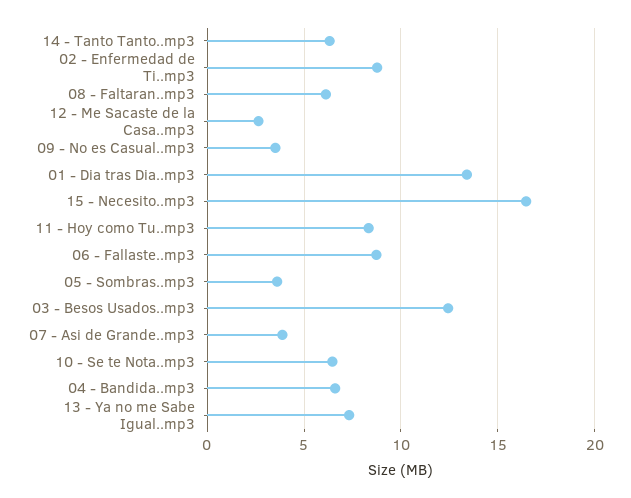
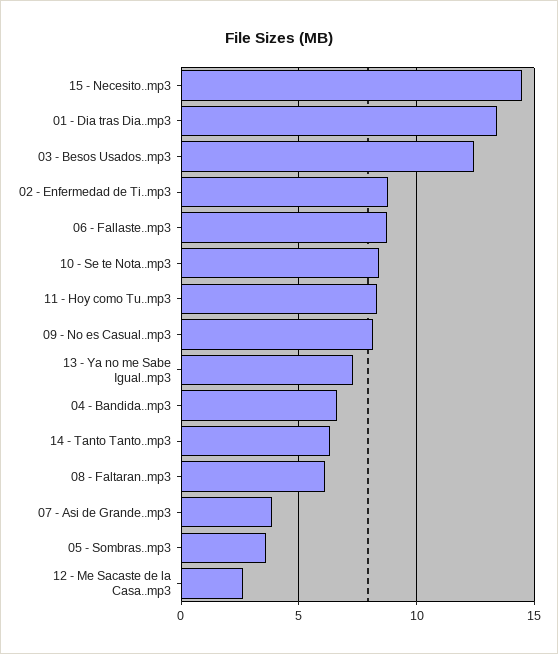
  {
    "14 - Tanto Tanto..mp3": 6.5,
    "02 - Enfermedad de Ti..mp3": 9,
    "08 - Faltaran..mp3": 6,
    "12 - Me Sacaste de la Casa..mp3": 2.5,
-   "09 - No es Casual..mp3": 3.5,
+   "09 - No es Casual..mp3": 8,
    "01 - Dia tras Dia..mp3": 13.5,
-   "15 - Necesito..mp3": 16.5,
+   "15 - Necesito..mp3": 14.5,
    "11 - Hoy como Tu..mp3": 8.5,
    "06 - Fallaste..mp3": 8.5,
    "05 - Sombras..mp3": 3.5,
    "03 - Besos Usados..mp3": 12.5,
    "07 - Asi de Grande..mp3": 4,
-   "10 - Se te Nota..mp3": 6.5,
+   "10 - Se te Nota..mp3": 8.5,
    "04 - Bandida..mp3": 6.5,
    "13 - Ya no me Sabe Igual..mp3": 7.5
  }

